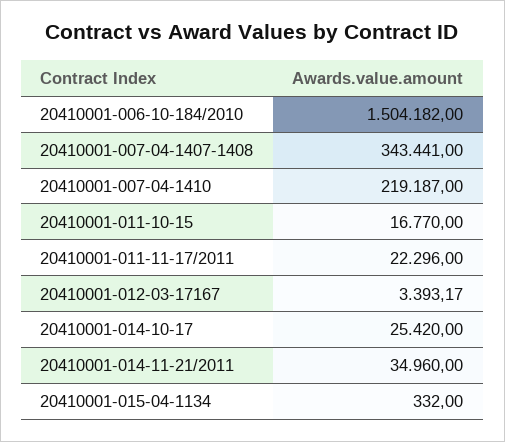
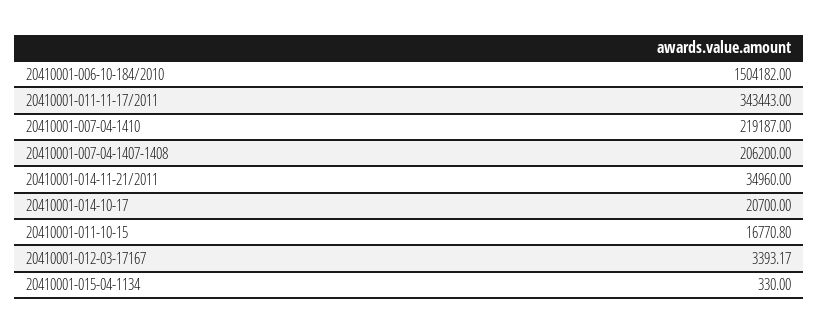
  {
    "20410001-006-10-184/2010": 1504182,
-   "20410001-007-04-1407-1408": 343441,
+   "20410001-007-04-1407-1408": 206200,
    "20410001-007-04-1410": 219187,
-   "20410001-011-10-15": 16770,
+   "20410001-011-10-15": 16770.8,
-   "20410001-011-11-17/2011": 22296,
+   "20410001-011-11-17/2011": 343443,
    "20410001-012-03-17167": 3393.17,
-   "20410001-014-10-17": 25420,
+   "20410001-014-10-17": 20700,
    "20410001-014-11-21/2011": 34960,
-   "20410001-015-04-1134": 332
+   "20410001-015-04-1134": 330
  }

